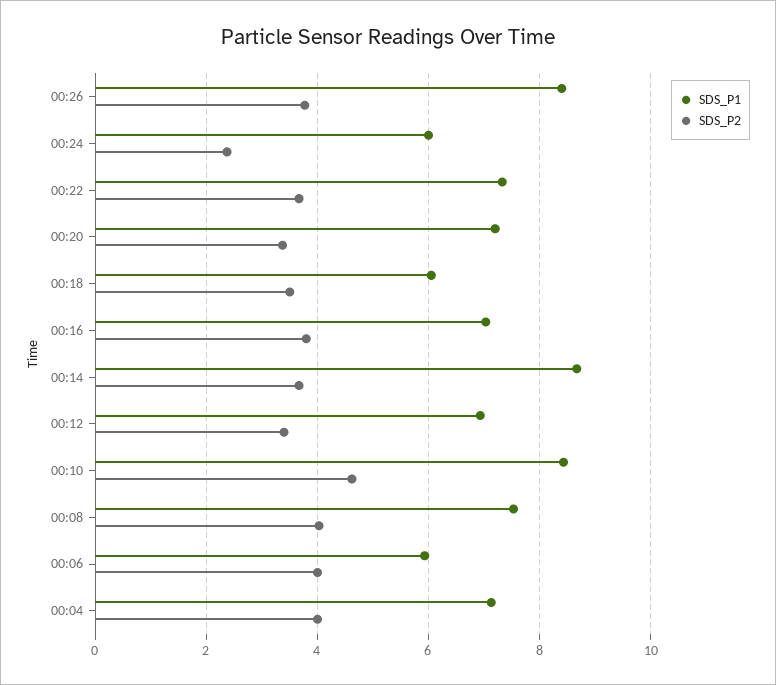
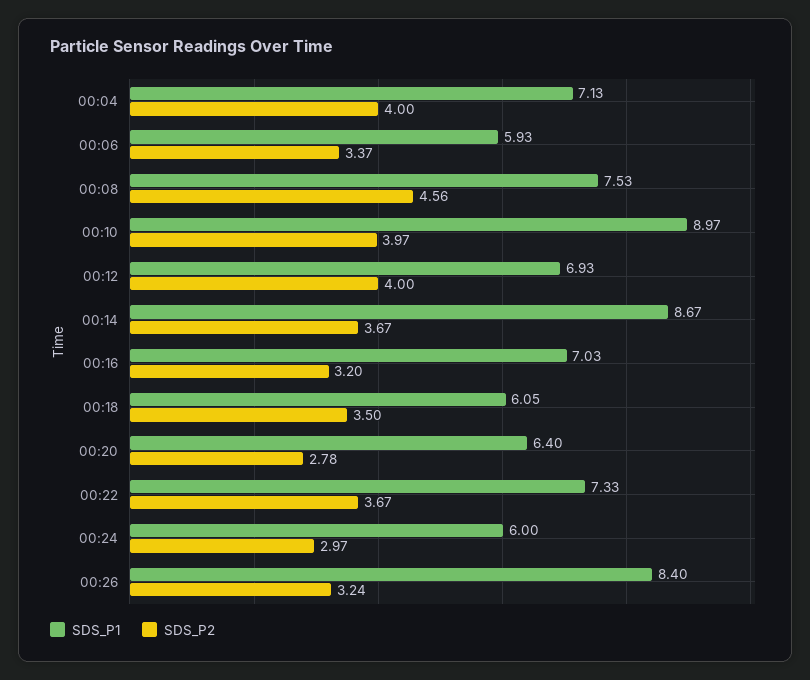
  {
    "SDS_P1": {
      "00:26": 8.4,
      "00:24": 6,
      "00:22": 7.33,
-     "00:20": 7.2,
+     "00:20": 6.4,
      "00:18": 6.05,
      "00:16": 7.03,
      "00:14": 8.67,
      "00:12": 6.93,
-     "00:10": 8.4,
+     "00:10": 8.97,
      "00:08": 7.53,
      "00:06": 5.93,
      "00:04": 7.13
    },
    "SDS_P2": {
-     "00:26": 3.8,
+     "00:26": 3.24,
-     "00:24": 2.4,
+     "00:24": 2.97,
      "00:22": 3.67,
-     "00:20": 3.4,
+     "00:20": 2.78,
      "00:18": 3.5,
-     "00:16": 3.8,
+     "00:16": 3.2,
      "00:14": 3.67,
-     "00:12": 3.4,
+     "00:12": 4,
-     "00:10": 4.6,
+     "00:10": 3.97,
-     "00:08": 4,
+     "00:08": 4.56,
-     "00:06": 4,
+     "00:06": 3.37,
      "00:04": 4
    }
  }

